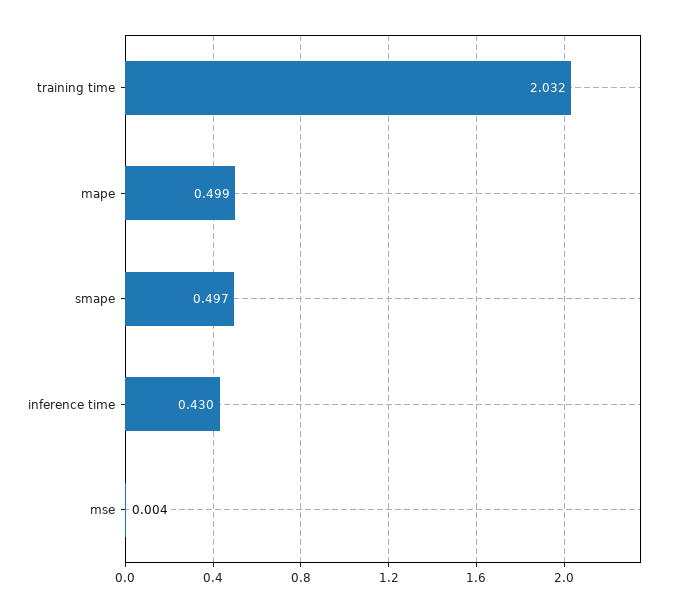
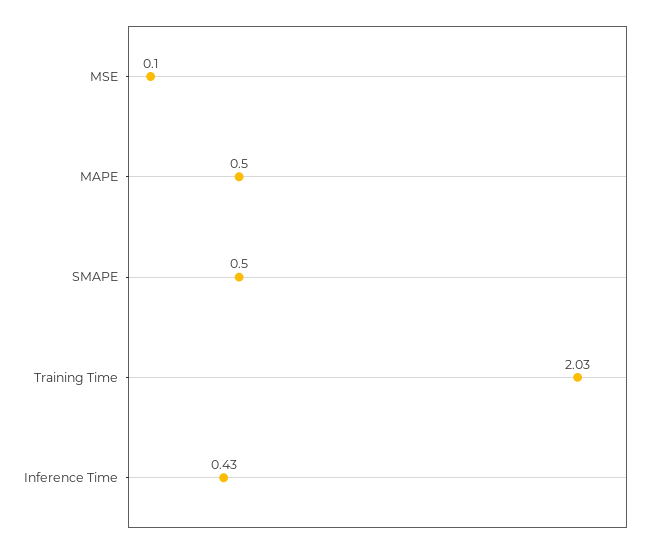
  {
    "training time": 2.032,
    "mape": 0.499,
    "smape": 0.497,
    "inference time": 0.43,
-   "mse": 0.004
+   "mse": 0.1
  }

